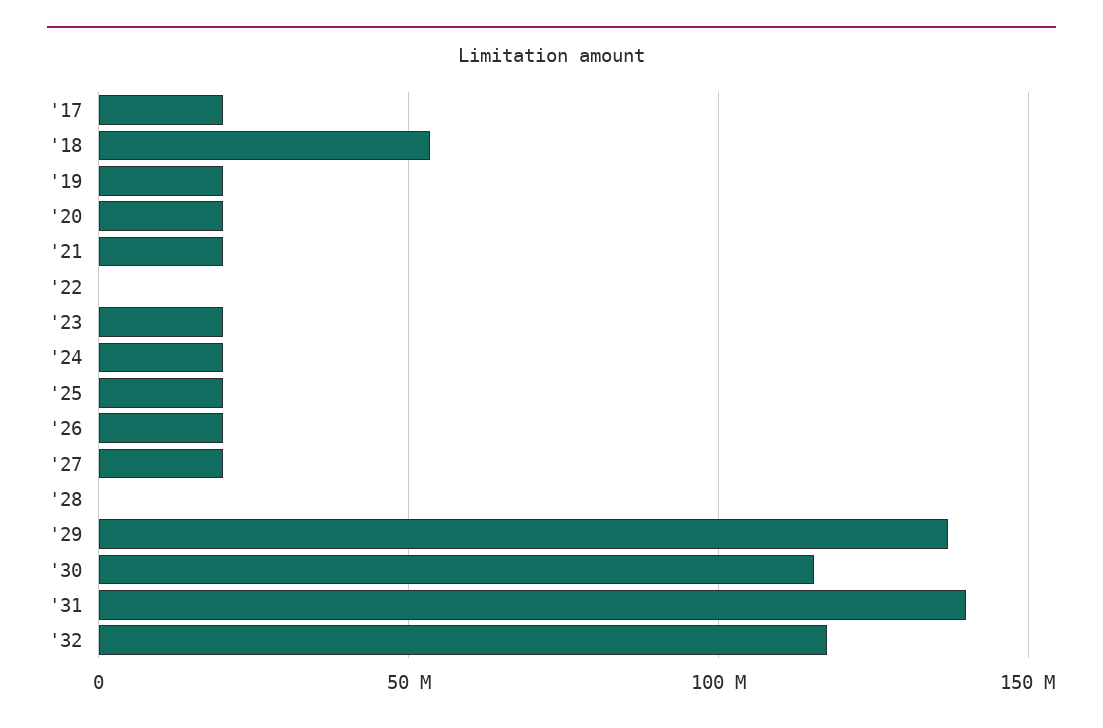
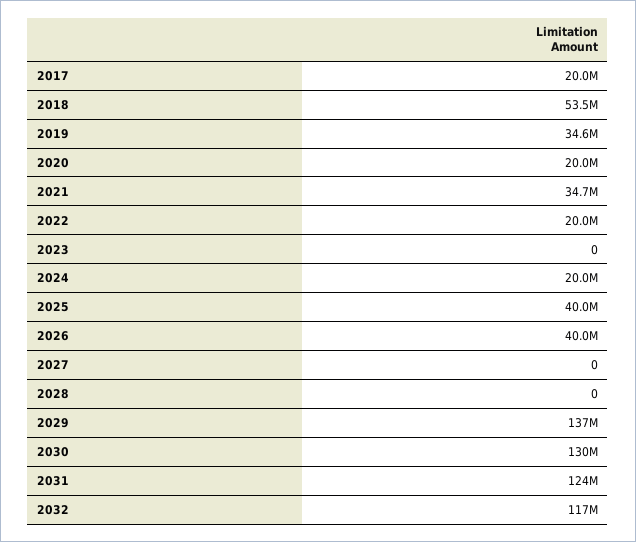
  {
    "'17": 20000000,
    "'18": 53500000,
-   "'19": 20000000,
+   "'19": 34600000,
    "'20": 20000000,
-   "'21": 20000000,
+   "'21": 34700000,
-   "'22": 0,
+   "'22": 20000000,
-   "'23": 20000000,
+   "'23": 0,
    "'24": 20000000,
-   "'25": 20000000,
+   "'25": 40000000,
-   "'26": 20000000,
+   "'26": 40000000,
-   "'27": 20000000,
+   "'27": 0,
    "'28": 0,
    "'29": 137000000,
-   "'30": 115000000,
+   "'30": 130000000,
-   "'31": 140000000,
+   "'31": 124000000,
    "'32": 117000000
  }

